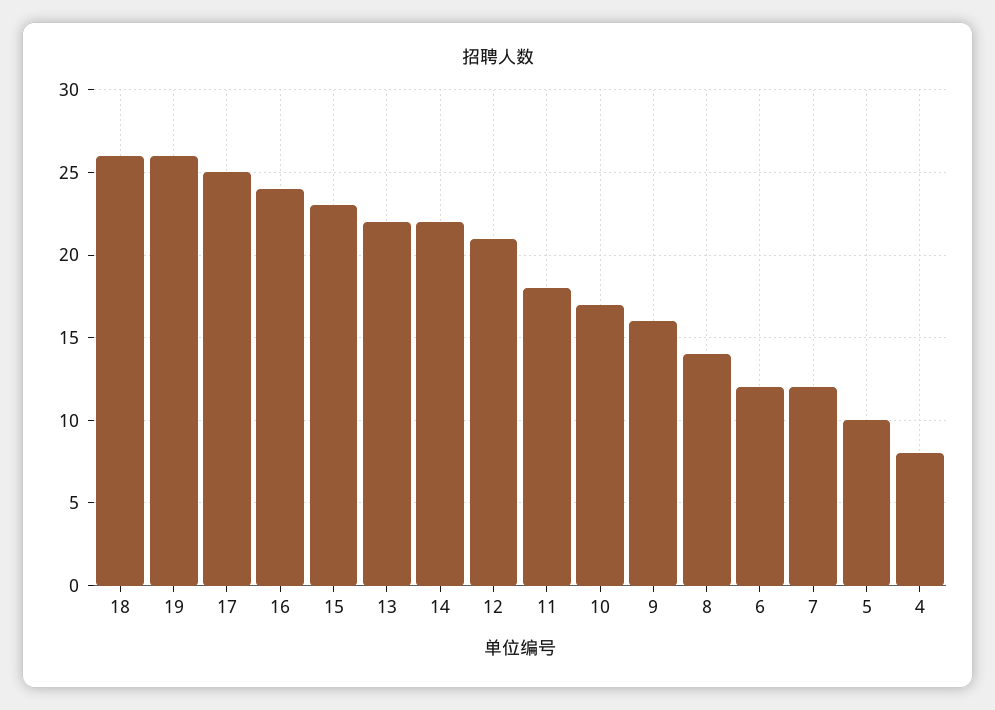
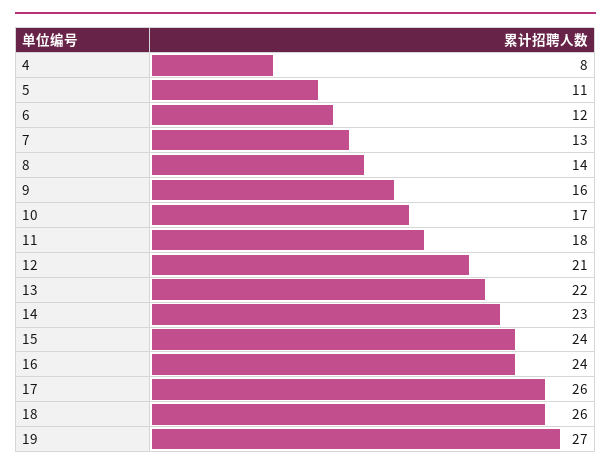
  {
    "18": 26,
-   "19": 26,
+   "19": 27,
-   "17": 25,
+   "17": 26,
    "16": 24,
-   "15": 23,
+   "15": 24,
    "13": 22,
-   "14": 22,
+   "14": 23,
    "12": 21,
    "11": 18,
    "10": 17,
    "9": 16,
    "8": 14,
    "6": 12,
-   "7": 12,
+   "7": 13,
-   "5": 10,
+   "5": 11,
    "4": 8
  }

